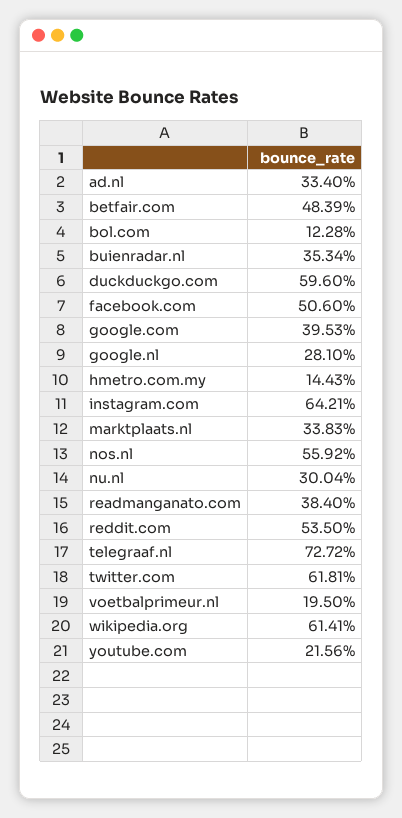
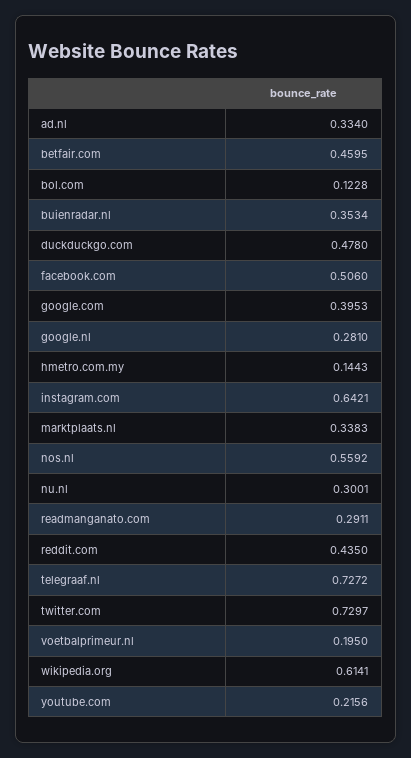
  {
    "ad.nl": 0.334,
-   "betfair.com": 0.4839,
+   "betfair.com": 0.4595,
    "bol.com": 0.1228,
    "buienradar.nl": 0.3534,
-   "duckduckgo.com": 0.596,
+   "duckduckgo.com": 0.478,
    "facebook.com": 0.506,
    "google.com": 0.3953,
    "google.nl": 0.281,
    "hmetro.com.my": 0.1443,
    "instagram.com": 0.6421,
    "marktplaats.nl": 0.3383,
    "nos.nl": 0.5592,
-   "nu.nl": 0.3004,
+   "nu.nl": 0.3001,
-   "readmanganato.com": 0.384,
+   "readmanganato.com": 0.2911,
-   "reddit.com": 0.535,
+   "reddit.com": 0.435,
    "telegraaf.nl": 0.7272,
-   "twitter.com": 0.6181,
+   "twitter.com": 0.7297,
    "voetbalprimeur.nl": 0.195,
    "wikipedia.org": 0.6141,
    "youtube.com": 0.2156
  }

